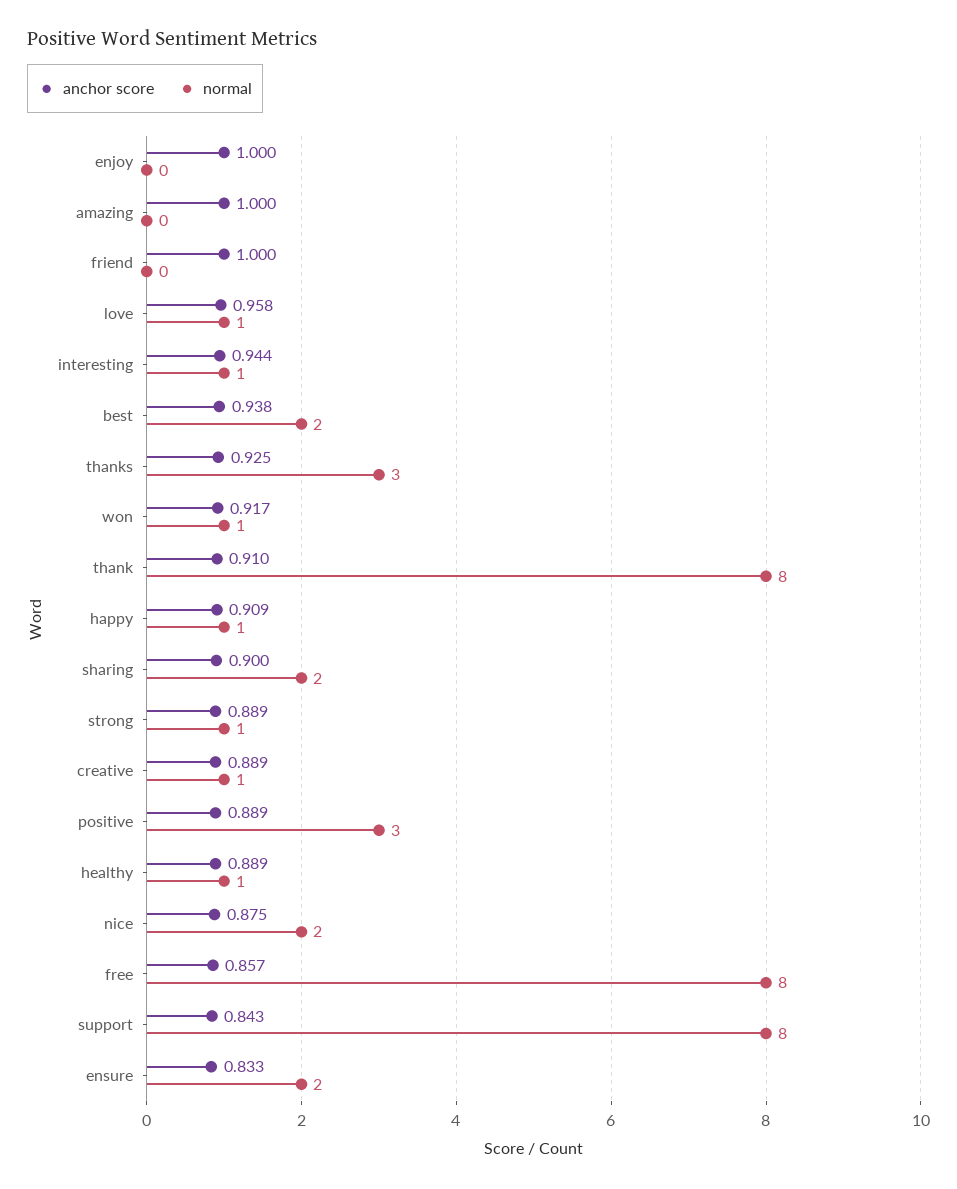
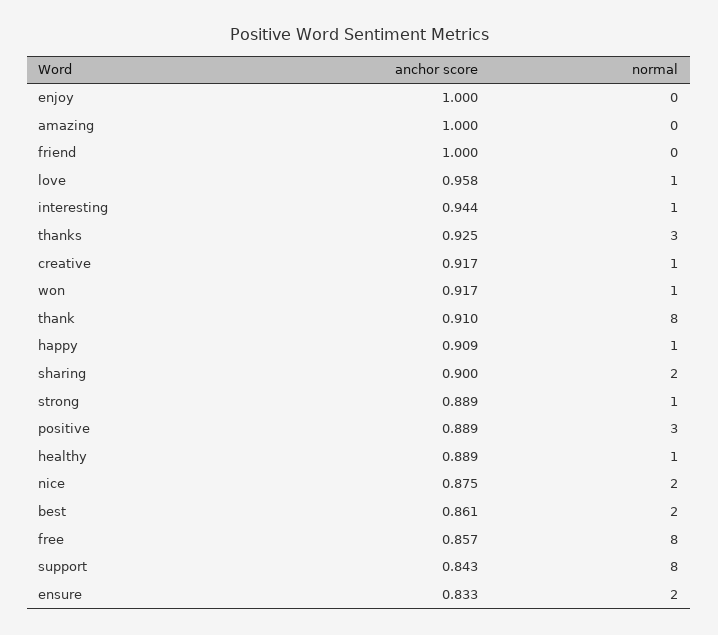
  {
    "anchor score": {
      "enjoy": 1,
      "amazing": 1,
      "friend": 1,
      "love": 0.958,
      "interesting": 0.944,
-     "best": 0.938,
+     "best": 0.861,
      "thanks": 0.925,
      "won": 0.917,
      "thank": 0.91,
      "happy": 0.909,
      "sharing": 0.9,
      "strong": 0.889,
-     "creative": 0.889,
+     "creative": 0.917,
      "positive": 0.889,
      "healthy": 0.889,
      "nice": 0.875,
      "free": 0.857,
      "support": 0.843,
      "ensure": 0.833
    },
    "normal": {
      "enjoy": 0,
      "amazing": 0,
      "friend": 0,
      "love": 1,
      "interesting": 1,
      "best": 2,
      "thanks": 3,
      "won": 1,
      "thank": 8,
      "happy": 1,
      "sharing": 2,
      "strong": 1,
      "creative": 1,
      "positive": 3,
      "healthy": 1,
      "nice": 2,
      "free": 8,
      "support": 8,
      "ensure": 2
    }
  }

